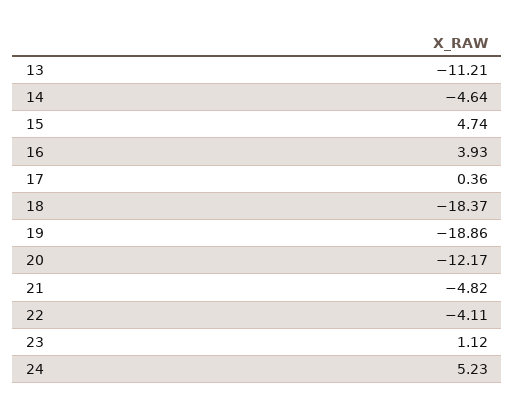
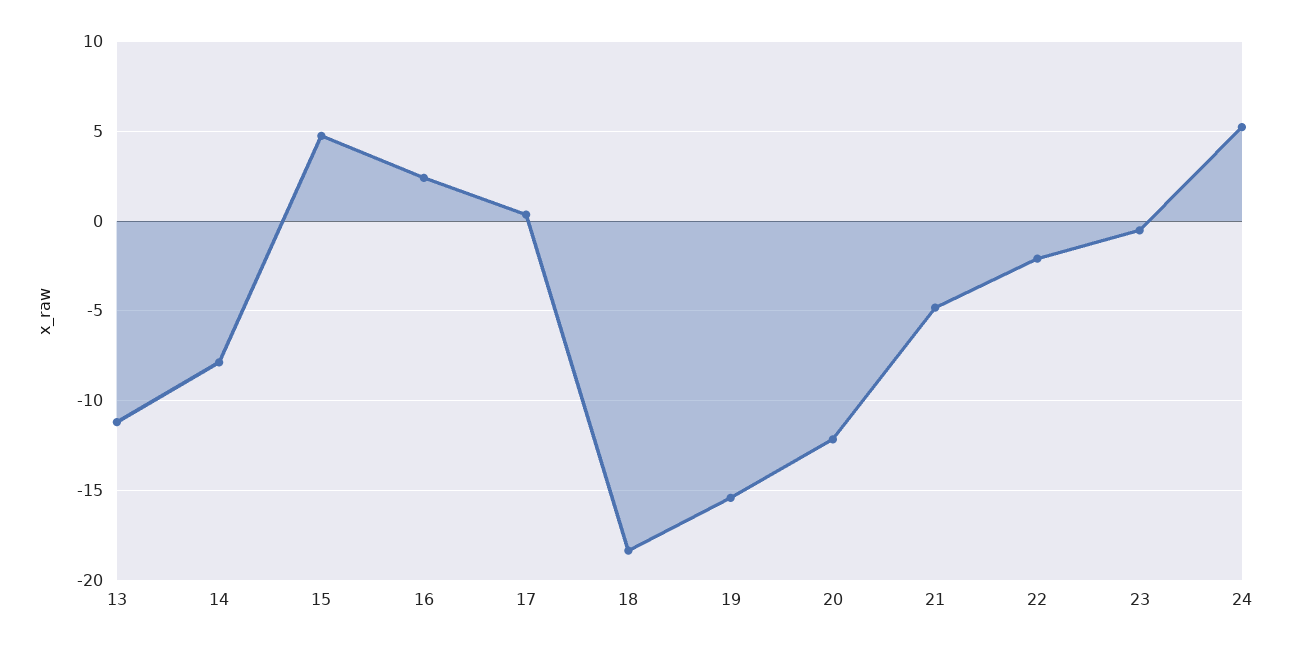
  {
    "13": -11.21,
-   "14": -4.64,
+   "14": -8,
    "15": 4.74,
-   "16": 3.93,
+   "16": 2.5,
    "17": 0.36,
    "18": -18.37,
-   "19": -18.86,
+   "19": -15.5,
    "20": -12.17,
    "21": -4.82,
-   "22": -4.11,
+   "22": -2,
-   "23": 1.12,
+   "23": -0.5,
    "24": 5.23
  }

